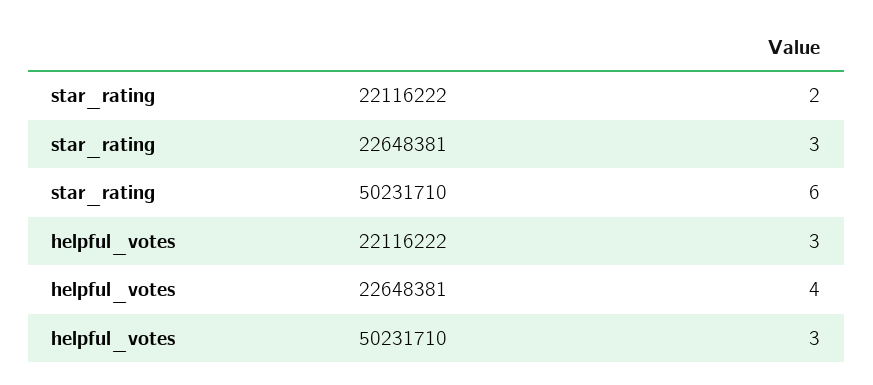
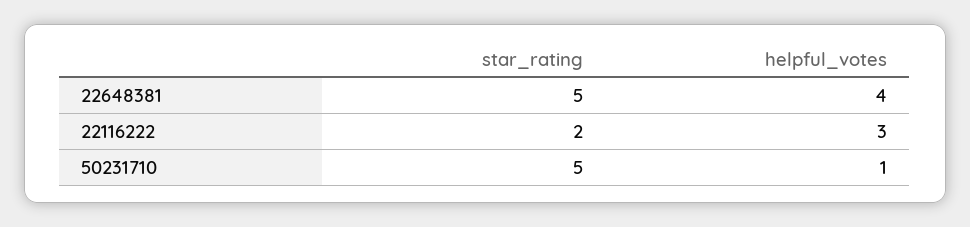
  {
    "star_rating": {
      "22116222": 2,
-     "22648381": 3,
+     "22648381": 5,
-     "50231710": 6
+     "50231710": 5
    },
    "helpful_votes": {
      "22116222": 3,
      "22648381": 4,
-     "50231710": 3
+     "50231710": 1
    }
  }

